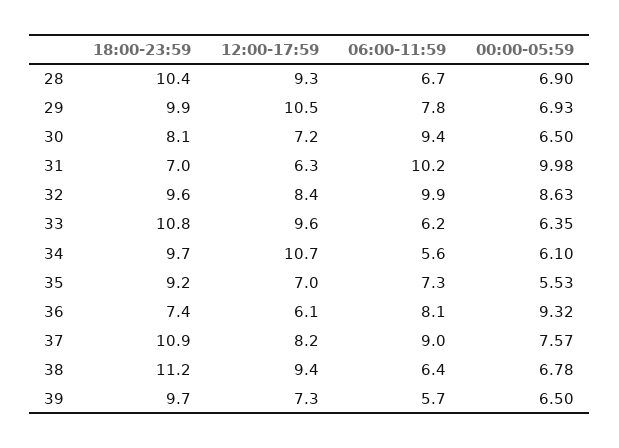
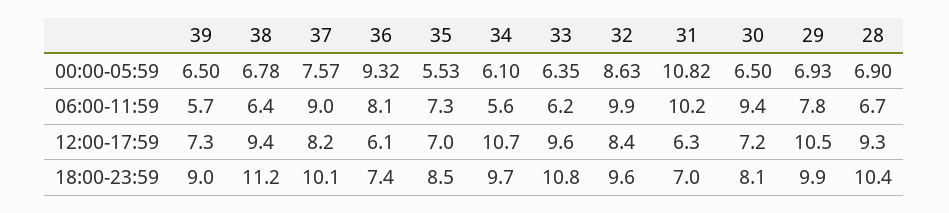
  {
    "18:00-23:59": {
      "28": 10.4,
      "29": 9.9,
      "30": 8.1,
      "31": 7,
      "32": 9.6,
      "33": 10.8,
      "34": 9.7,
-     "35": 9.2,
+     "35": 8.5,
      "36": 7.4,
-     "37": 10.9,
+     "37": 10.1,
      "38": 11.2,
-     "39": 9.7
+     "39": 9
    },
    "12:00-17:59": {
      "28": 9.3,
      "29": 10.5,
      "30": 7.2,
      "31": 6.3,
      "32": 8.4,
      "33": 9.6,
      "34": 10.7,
      "35": 7,
      "36": 6.1,
      "37": 8.2,
      "38": 9.4,
      "39": 7.3
    },
    "06:00-11:59": {
      "28": 6.7,
      "29": 7.8,
      "30": 9.4,
      "31": 10.2,
      "32": 9.9,
      "33": 6.2,
      "34": 5.6,
      "35": 7.3,
      "36": 8.1,
      "37": 9,
      "38": 6.4,
      "39": 5.7
    },
    "00:00-05:59": {
      "28": 6.9,
      "29": 6.93,
      "30": 6.5,
-     "31": 9.98,
+     "31": 10.82,
      "32": 8.63,
      "33": 6.35,
      "34": 6.1,
      "35": 5.53,
      "36": 9.32,
      "37": 7.57,
      "38": 6.78,
      "39": 6.5
    }
  }

